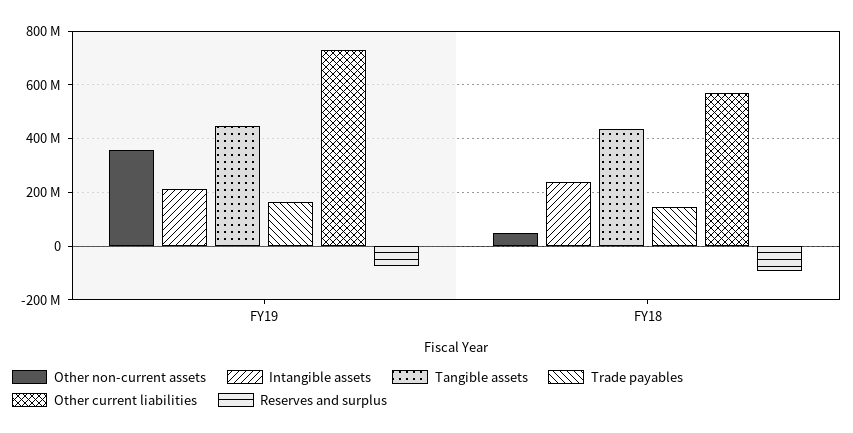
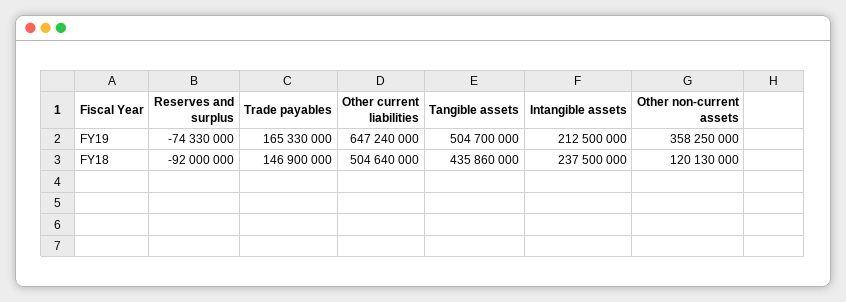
  {
    "Other non-current assets": {
      "FY19": 358250000,
-     "FY18": 50000000
+     "FY18": 120130000
    },
    "Intangible assets": {
      "FY19": 212500000,
      "FY18": 237500000
    },
    "Tangible assets": {
-     "FY19": 450000000,
+     "FY19": 504700000,
      "FY18": 435860000
    },
    "Trade payables": {
      "FY19": 165330000,
      "FY18": 146900000
    },
    "Other current liabilities": {
-     "FY19": 725000000,
+     "FY19": 647240000,
-     "FY18": 575000000
+     "FY18": 504640000
    },
    "Reserves and surplus": {
      "FY19": -74330000,
      "FY18": -92000000
    }
  }

